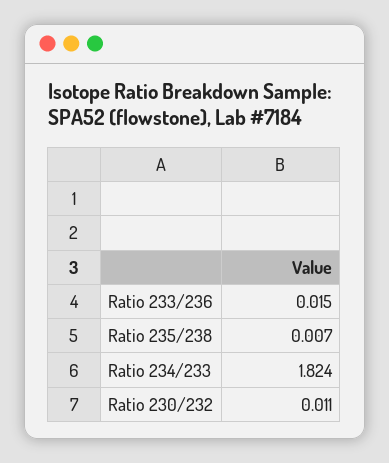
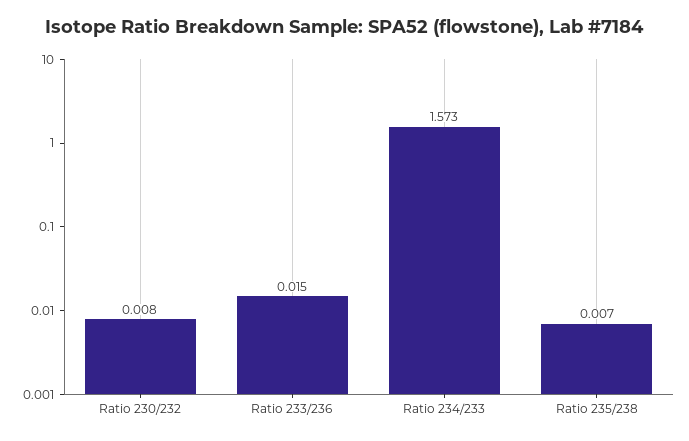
  {
    "Ratio 233/236": 0.015,
    "Ratio 235/238": 0.007,
-   "Ratio 234/233": 1.824,
+   "Ratio 234/233": 1.573,
-   "Ratio 230/232": 0.011
+   "Ratio 230/232": 0.008
  }

